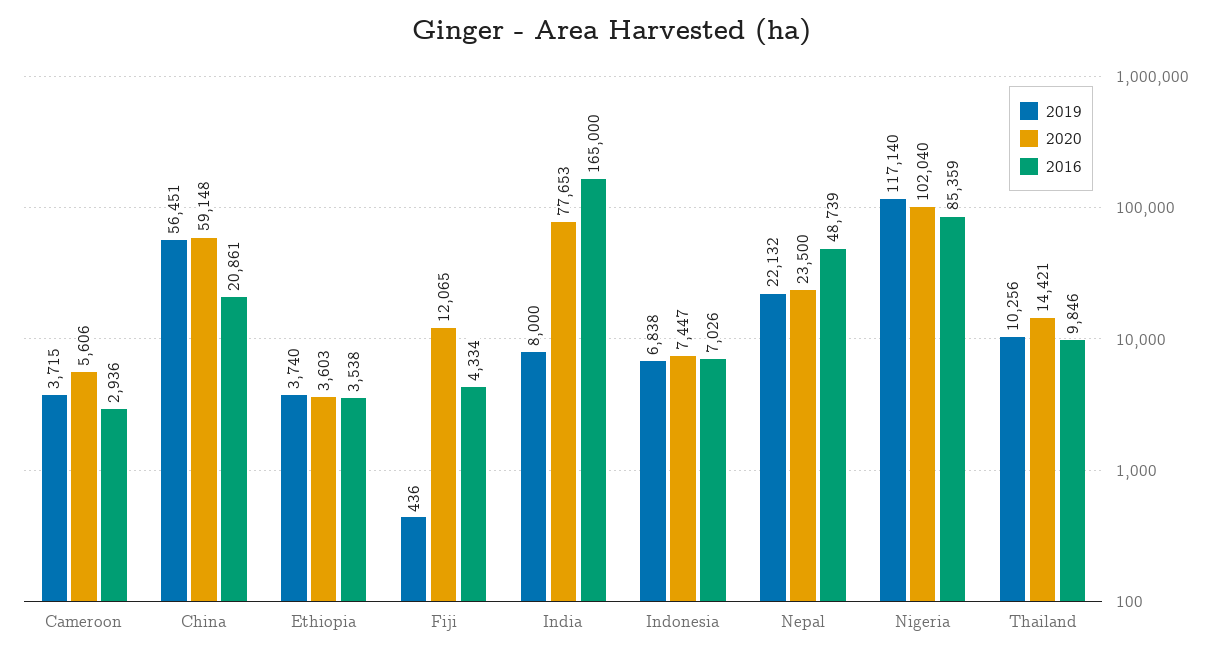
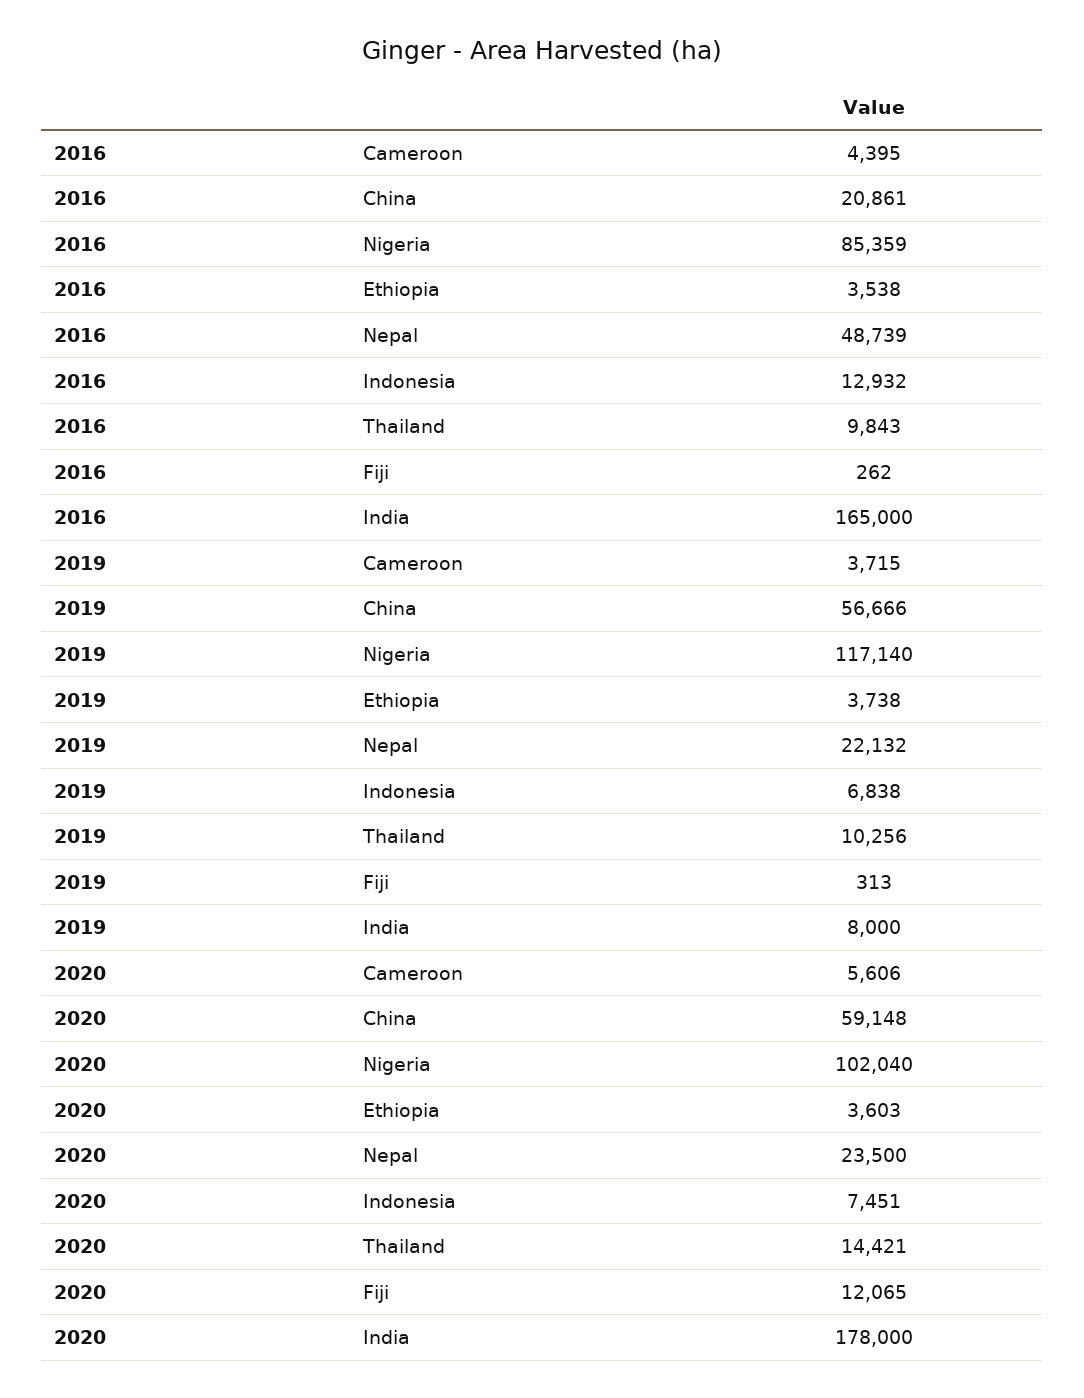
  {
    "2019": {
      "Cameroon": 3715,
-     "China": 56451,
+     "China": 56666,
-     "Ethiopia": 3740,
+     "Ethiopia": 3738,
-     "Fiji": 436,
+     "Fiji": 313,
      "India": 8000,
      "Indonesia": 6838,
      "Nepal": 22132,
      "Nigeria": 117140,
      "Thailand": 10256
    },
    "2020": {
      "Cameroon": 5606,
      "China": 59148,
      "Ethiopia": 3603,
      "Fiji": 12065,
-     "India": 77653,
+     "India": 178000,
-     "Indonesia": 7447,
+     "Indonesia": 7451,
      "Nepal": 23500,
      "Nigeria": 102040,
      "Thailand": 14421
    },
    "2016": {
-     "Cameroon": 2936,
+     "Cameroon": 4395,
      "China": 20861,
      "Ethiopia": 3538,
-     "Fiji": 4334,
+     "Fiji": 262,
      "India": 165000,
-     "Indonesia": 7026,
+     "Indonesia": 12932,
      "Nepal": 48739,
      "Nigeria": 85359,
-     "Thailand": 9846
+     "Thailand": 9843
    }
  }

